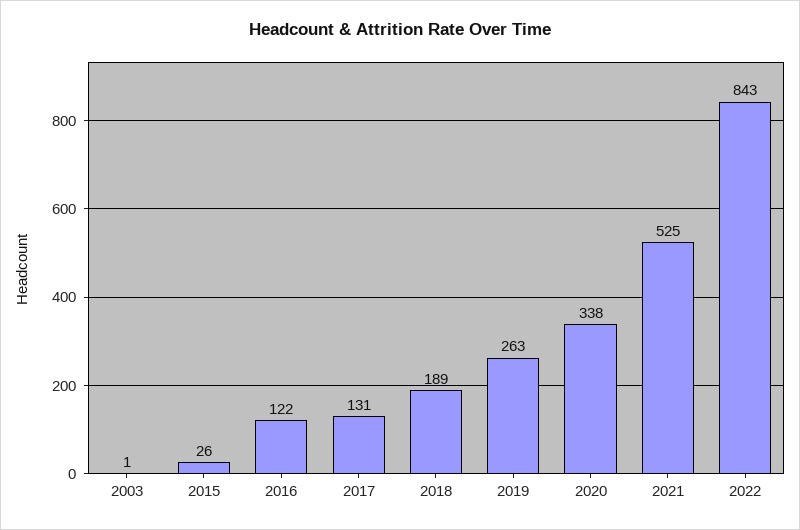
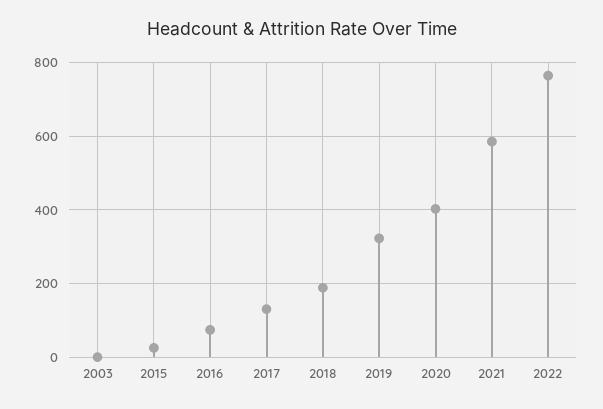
  {
    "2003": 1,
    "2015": 26,
-   "2016": 122,
+   "2016": 80,
    "2017": 131,
    "2018": 189,
-   "2019": 263,
+   "2019": 320,
-   "2020": 338,
+   "2020": 400,
-   "2021": 525,
+   "2021": 580,
-   "2022": 843
+   "2022": 760
  }

